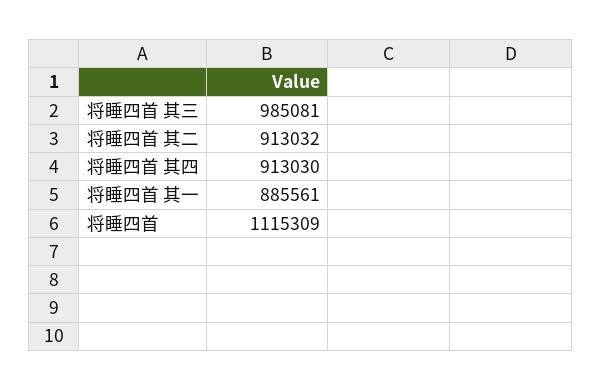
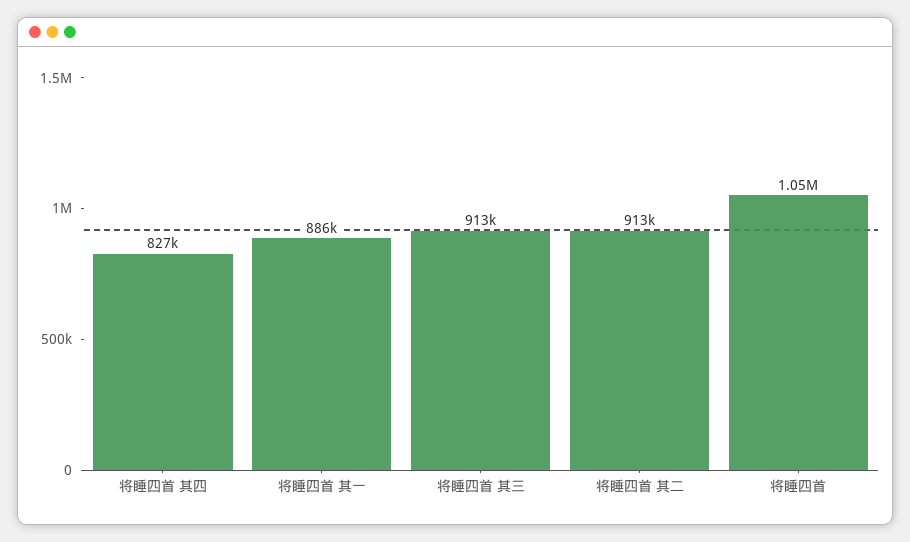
  {
-   "将睡四首 其三": 985081,
+   "将睡四首 其三": 913000,
    "将睡四首 其二": 913032,
-   "将睡四首 其四": 913030,
+   "将睡四首 其四": 827000,
    "将睡四首 其一": 885561,
-   "将睡四首": 1115309
+   "将睡四首": 1050000
  }

